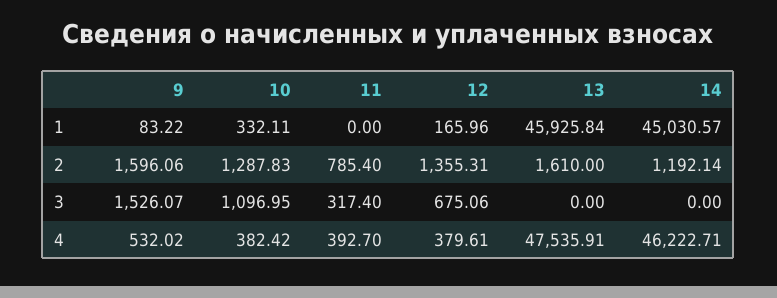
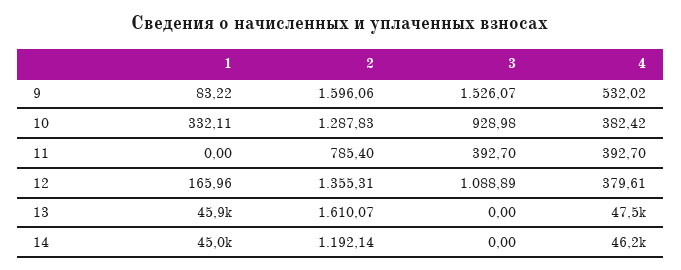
  {
    "9": {
      "1": 83.22,
      "2": 1596.06,
      "3": 1526.07,
      "4": 532.02
    },
    "10": {
      "1": 332.11,
      "2": 1287.83,
-     "3": 1096.95,
+     "3": 928.98,
      "4": 382.42
    },
    "11": {
      "1": 0,
      "2": 785.4,
-     "3": 317.4,
+     "3": 392.7,
      "4": 392.7
    },
    "12": {
      "1": 165.96,
      "2": 1355.31,
-     "3": 675.06,
+     "3": 1088.89,
      "4": 379.61
    },
    "13": {
      "1": 45925.84,
-     "2": 1610,
+     "2": 1610.07,
      "3": 0,
      "4": 47535.91
    },
    "14": {
      "1": 45030.57,
      "2": 1192.14,
      "3": 0,
      "4": 46222.71
    }
  }

